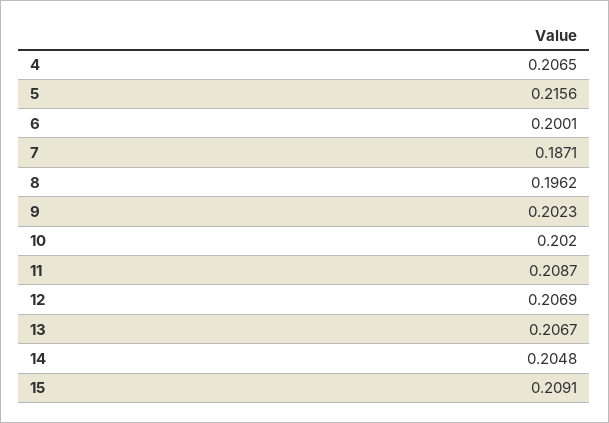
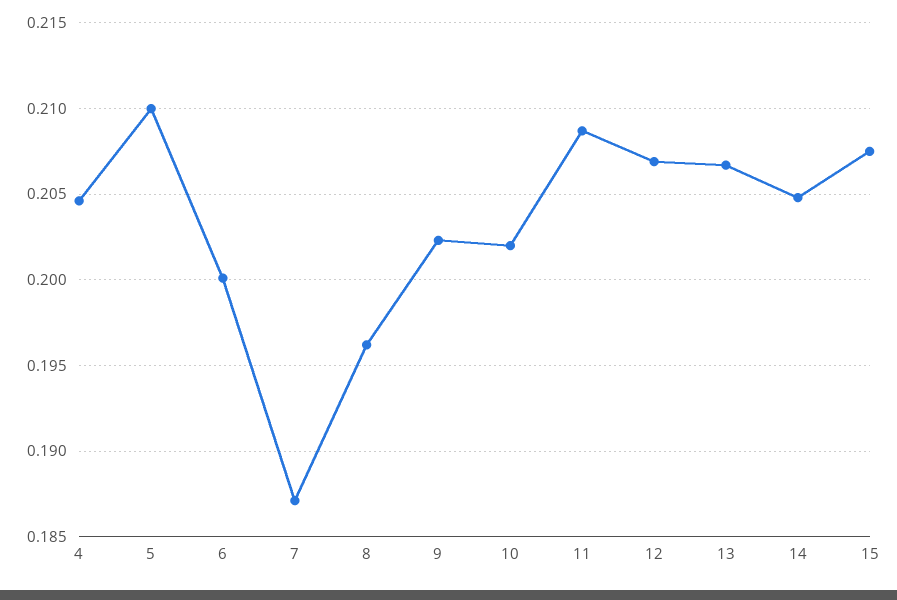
  {
-   "4": 0.2065,
+   "4": 0.2045,
-   "5": 0.2156,
+   "5": 0.21,
    "6": 0.2001,
    "7": 0.1871,
    "8": 0.1962,
    "9": 0.2023,
    "10": 0.202,
    "11": 0.2087,
    "12": 0.2069,
    "13": 0.2067,
    "14": 0.2048,
-   "15": 0.2091
+   "15": 0.2075
  }

